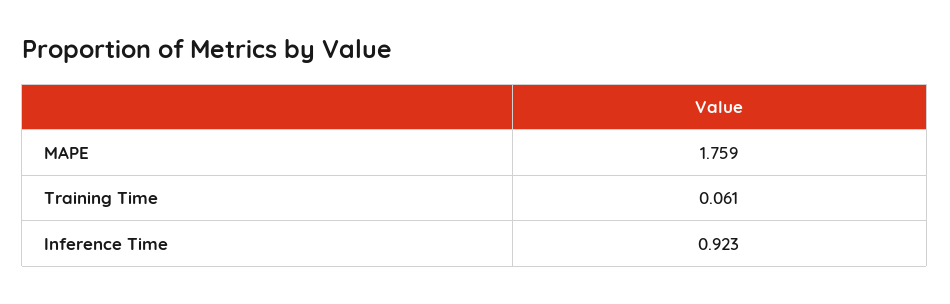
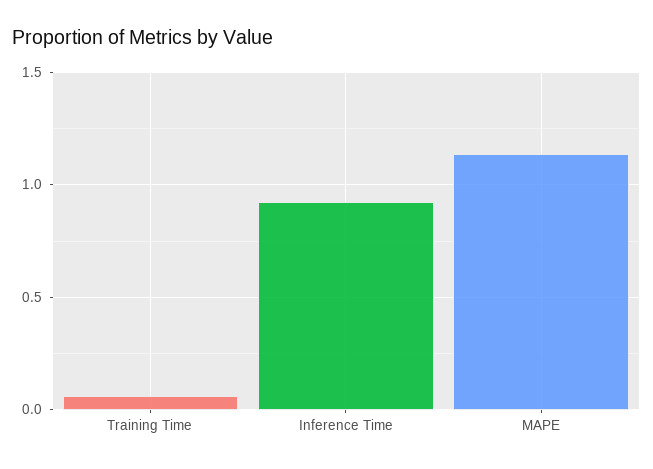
  {
-   "MAPE": 1.759,
+   "MAPE": 1.15,
    "Training Time": 0.061,
    "Inference Time": 0.923
  }

